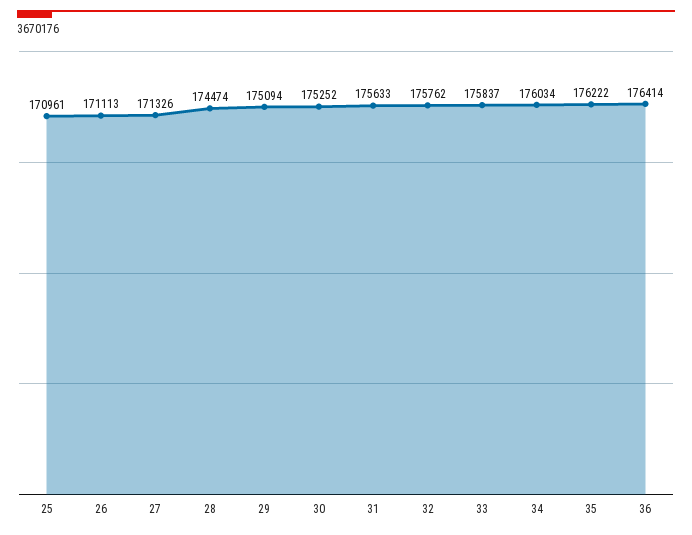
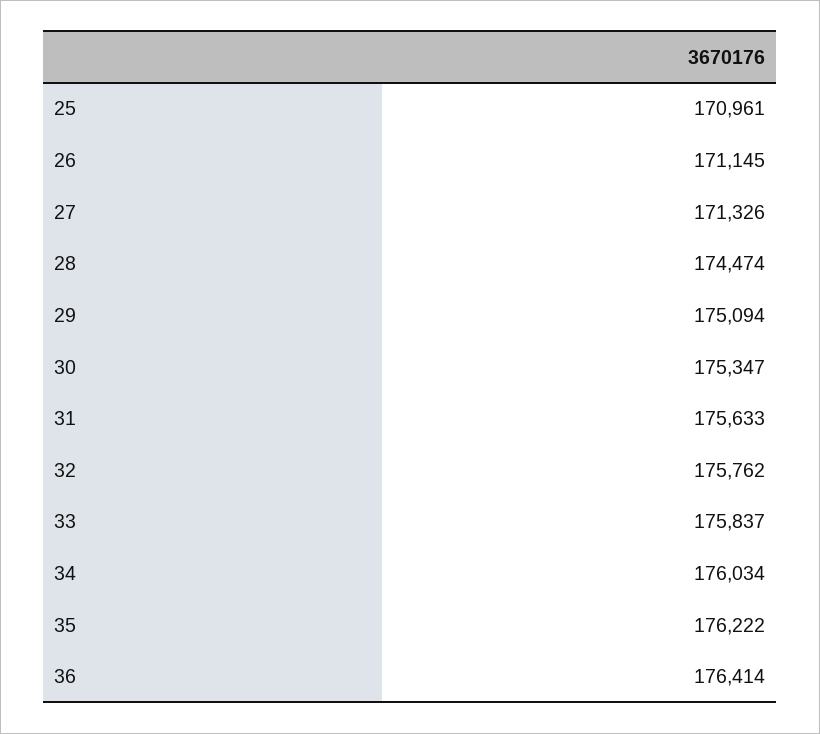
  {
    "25": 170961,
-   "26": 171113,
+   "26": 171145,
    "27": 171326,
    "28": 174474,
    "29": 175094,
-   "30": 175252,
+   "30": 175347,
    "31": 175633,
    "32": 175762,
    "33": 175837,
    "34": 176034,
    "35": 176222,
    "36": 176414
  }

